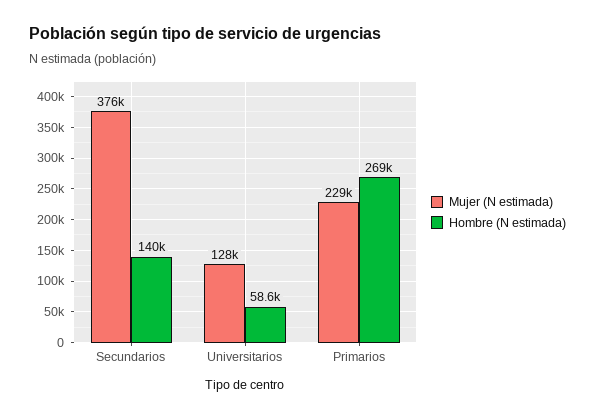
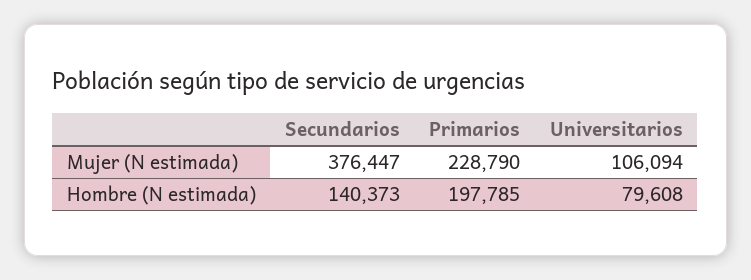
  {
    "Mujer (N estimada)": {
      "Secundarios": 376447,
-     "Universitarios": 128000,
+     "Universitarios": 106094,
      "Primarios": 228790
    },
    "Hombre (N estimada)": {
      "Secundarios": 140373,
-     "Universitarios": 58600,
+     "Universitarios": 79608,
-     "Primarios": 269000
+     "Primarios": 197785
    }
  }

